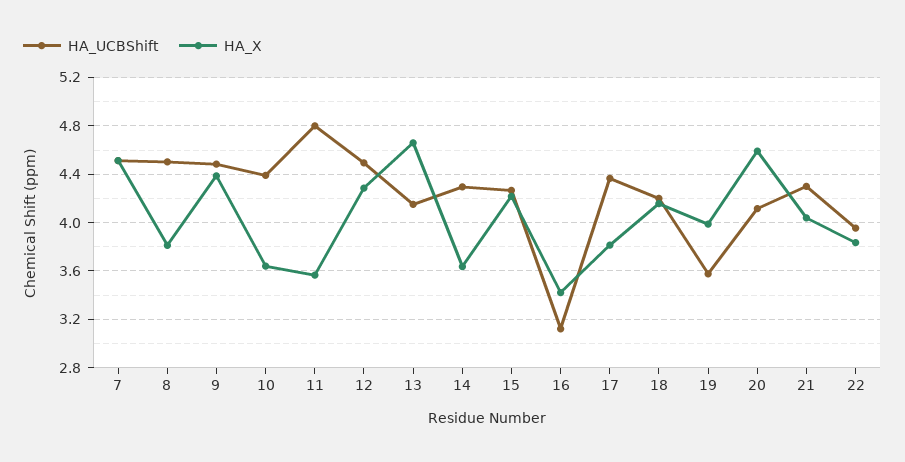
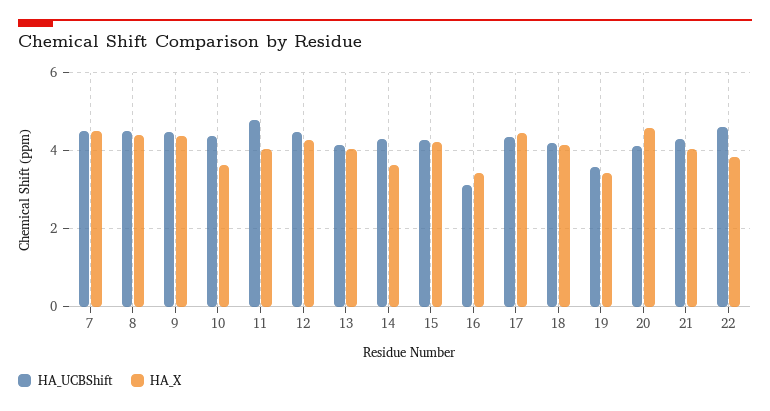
  {
    "HA_UCBShift": {
      "7": 4.5,
      "8": 4.5,
      "9": 4.5,
      "10": 4.4,
      "11": 4.8,
      "12": 4.5,
      "13": 4.15,
      "14": 4.3,
      "15": 4.25,
      "16": 3.1,
      "17": 4.35,
      "18": 4.2,
      "19": 3.6,
      "20": 4.1,
      "21": 4.3,
-     "22": 3.95
+     "22": 4.6
    },
    "HA_X": {
      "7": 4.5,
-     "8": 3.8,
+     "8": 4.4,
      "9": 4.4,
      "10": 3.65,
-     "11": 3.55,
+     "11": 4,
      "12": 4.3,
-     "13": 4.65,
+     "13": 4,
      "14": 3.65,
      "15": 4.2,
      "16": 3.4,
-     "17": 3.8,
+     "17": 4.4,
      "18": 4.15,
-     "19": 4,
+     "19": 3.4,
      "20": 4.6,
      "21": 4.05,
      "22": 3.85
    }
  }

